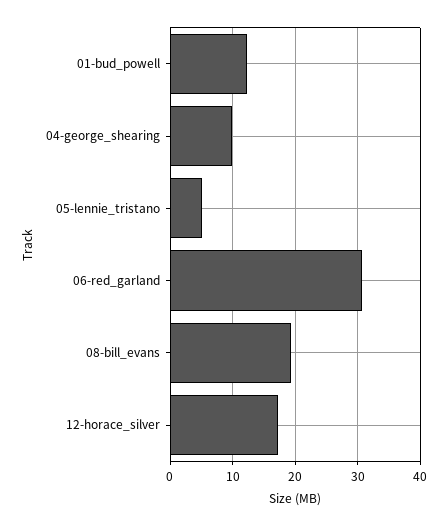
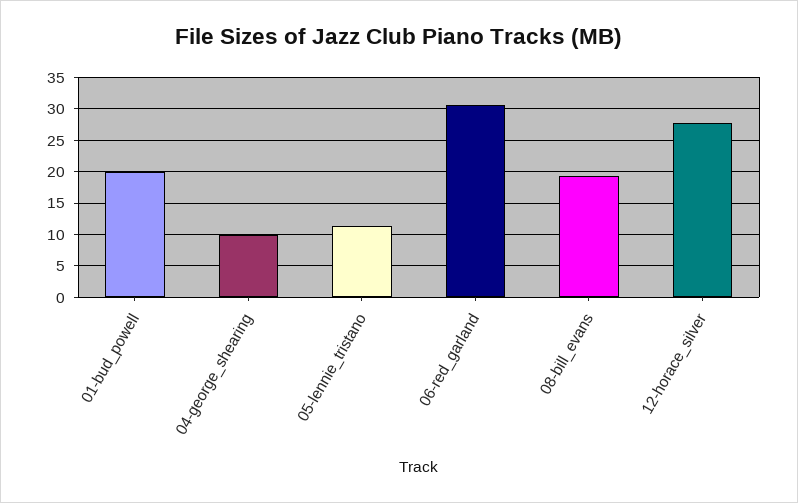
  {
-   "01-bud_powell": 12,
+   "01-bud_powell": 20,
    "04-george_shearing": 10,
-   "05-lennie_tristano": 5,
+   "05-lennie_tristano": 11,
    "06-red_garland": 31,
    "08-bill_evans": 19,
-   "12-horace_silver": 17
+   "12-horace_silver": 28
  }

